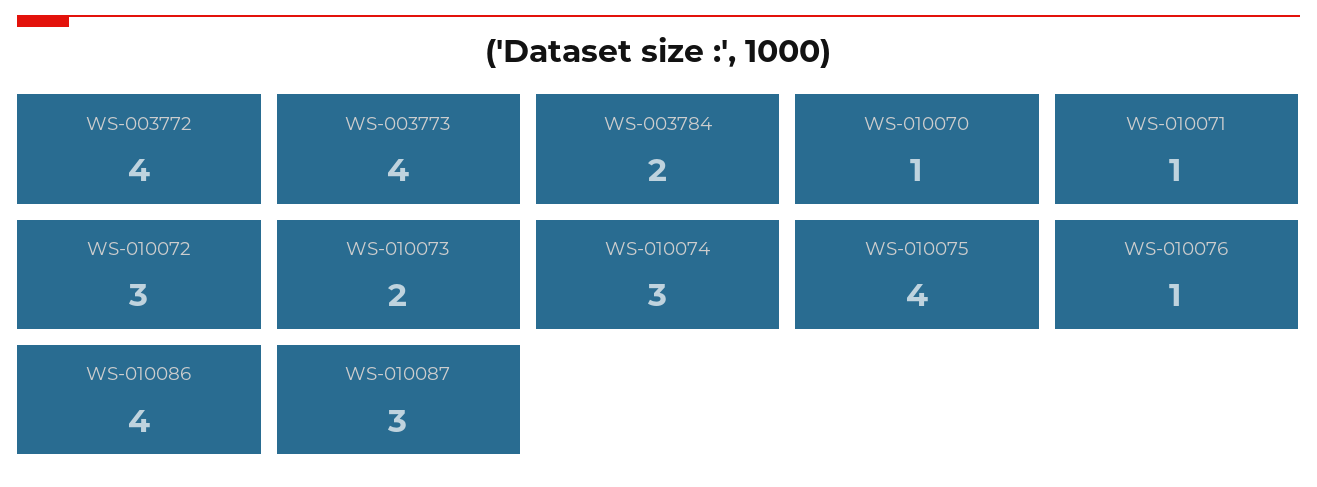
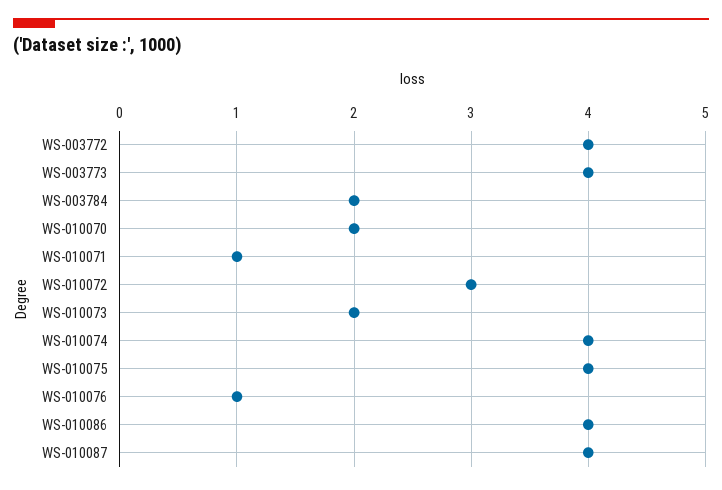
  {
    "WS-003772": 4,
    "WS-003773": 4,
    "WS-003784": 2,
-   "WS-010070": 1,
+   "WS-010070": 2,
    "WS-010071": 1,
    "WS-010072": 3,
    "WS-010073": 2,
-   "WS-010074": 3,
+   "WS-010074": 4,
    "WS-010075": 4,
    "WS-010076": 1,
    "WS-010086": 4,
-   "WS-010087": 3
+   "WS-010087": 4
  }

